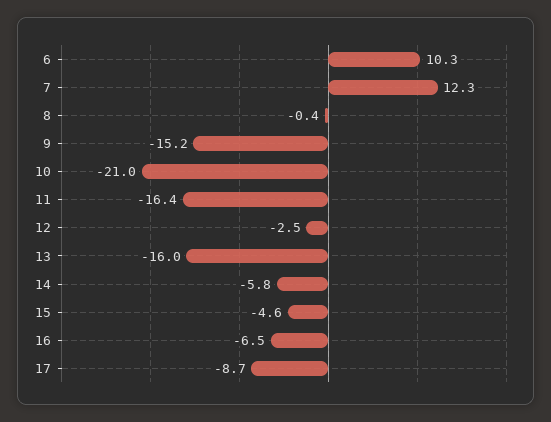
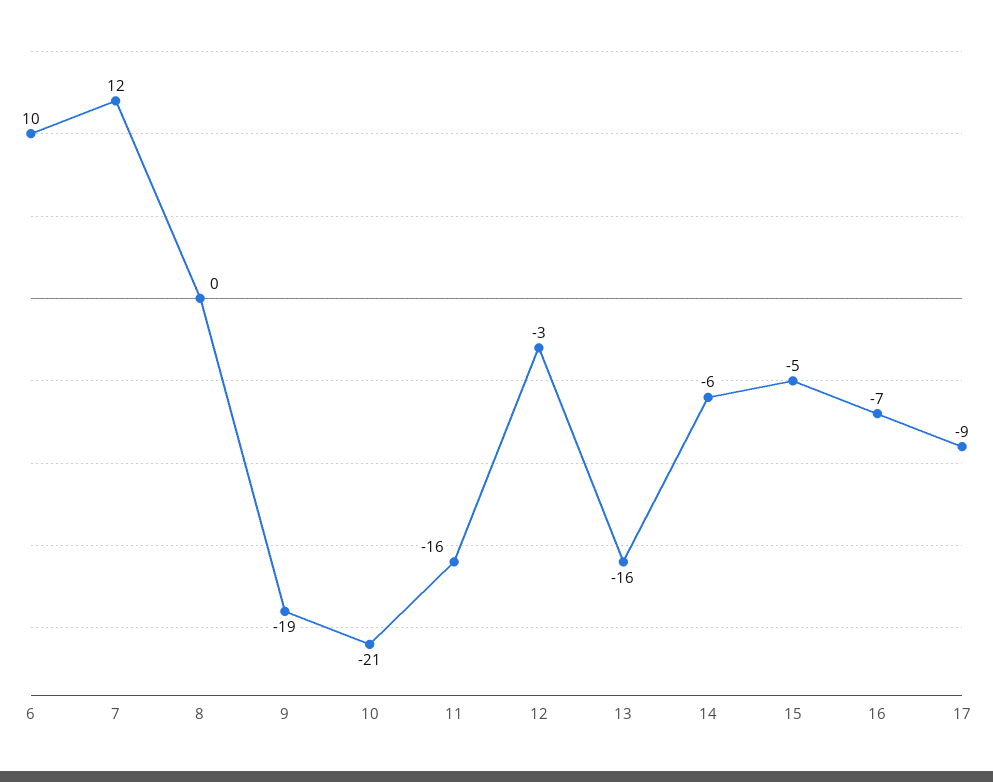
  {
    "6": 10.3,
    "7": 12.3,
    "8": -0.4,
-   "9": -15.2,
+   "9": -19,
    "10": -21,
    "11": -16.4,
    "12": -2.5,
    "13": -16,
    "14": -5.8,
    "15": -4.6,
    "16": -6.5,
    "17": -8.7
  }

